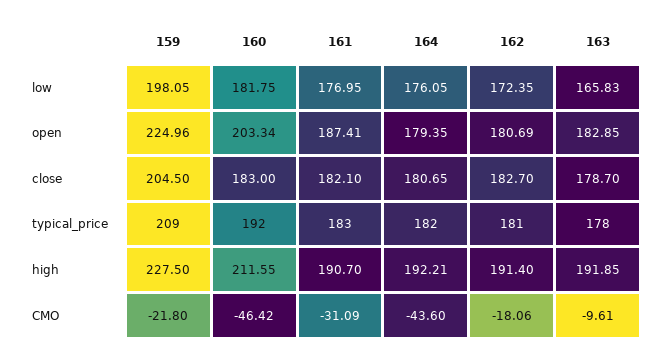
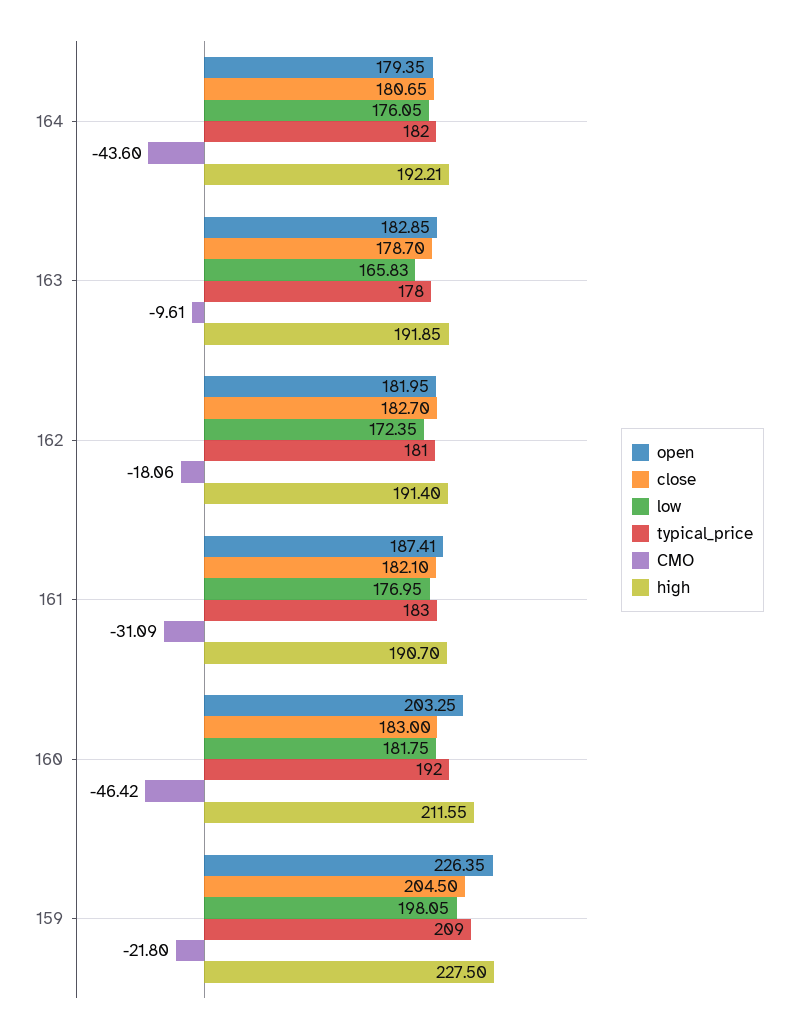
  {
    "low": {
      "159": 198.05,
      "160": 181.75,
      "161": 176.95,
      "164": 176.05,
      "162": 172.35,
      "163": 165.83
    },
    "open": {
-     "159": 224.96,
+     "159": 226.35,
-     "160": 203.34,
+     "160": 203.25,
      "161": 187.41,
      "164": 179.35,
-     "162": 180.69,
+     "162": 181.95,
      "163": 182.85
    },
    "close": {
      "159": 204.5,
      "160": 183,
      "161": 182.1,
      "164": 180.65,
      "162": 182.7,
      "163": 178.7
    },
    "typical_price": {
      "159": 209,
      "160": 192,
      "161": 183,
      "164": 182,
      "162": 181,
      "163": 178
    },
    "high": {
      "159": 227.5,
      "160": 211.55,
      "161": 190.7,
      "164": 192.21,
      "162": 191.4,
      "163": 191.85
    },
    "CMO": {
      "159": -21.8,
      "160": -46.42,
      "161": -31.09,
      "164": -43.6,
      "162": -18.06,
      "163": -9.61
    }
  }

